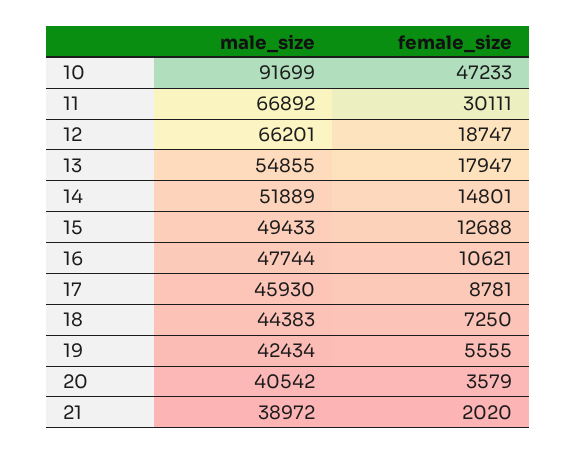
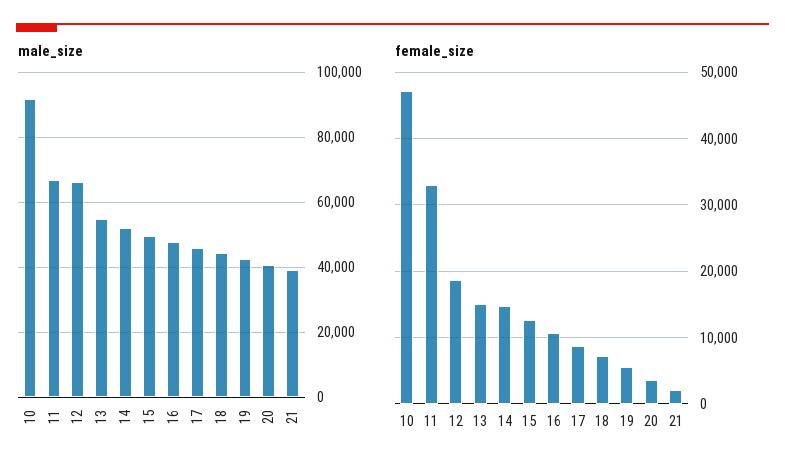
  {
    "male_size": {
      "10": 91699,
      "11": 66892,
      "12": 66201,
      "13": 54855,
      "14": 51889,
      "15": 49433,
      "16": 47744,
      "17": 45930,
      "18": 44383,
      "19": 42434,
      "20": 40542,
      "21": 38972
    },
    "female_size": {
      "10": 47233,
-     "11": 30111,
+     "11": 33000,
      "12": 18747,
-     "13": 17947,
+     "13": 15000,
      "14": 14801,
      "15": 12688,
      "16": 10621,
      "17": 8781,
      "18": 7250,
      "19": 5555,
      "20": 3579,
      "21": 2020
    }
  }

